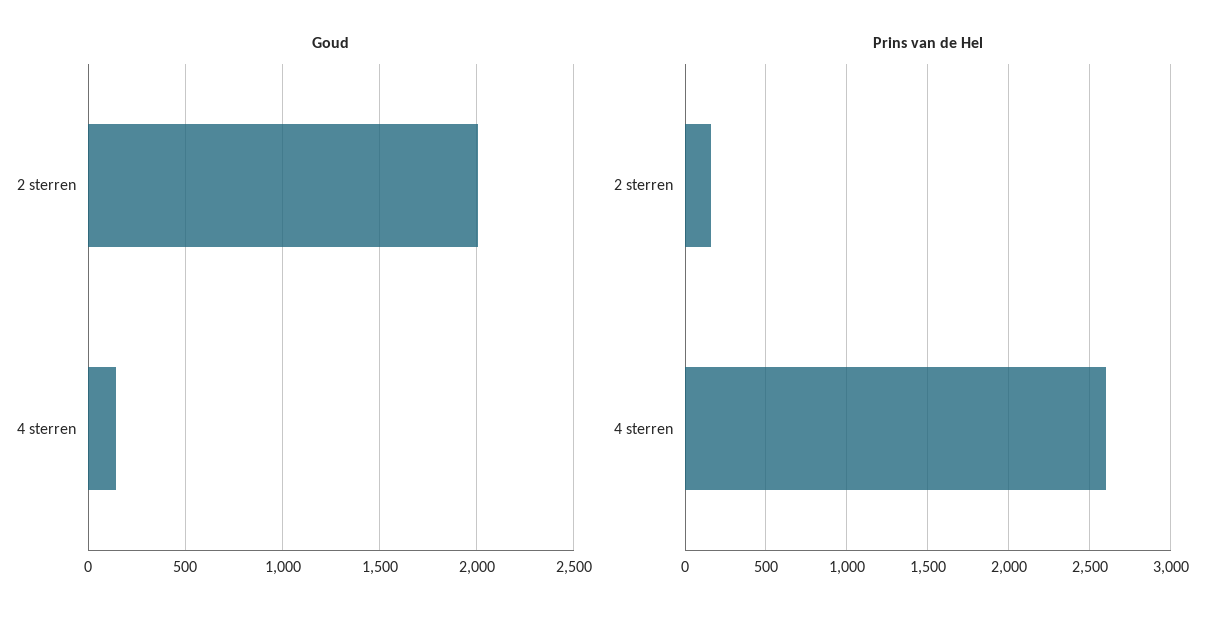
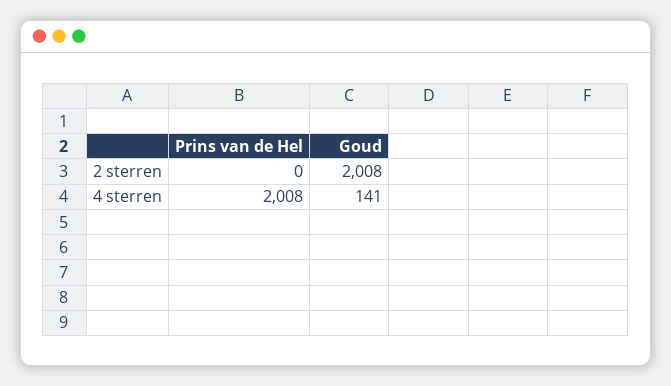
  {
    "Goud": {
      "2 sterren": 2008,
      "4 sterren": 141
    },
    "Prins van de Hel": {
-     "2 sterren": 150,
+     "2 sterren": 0,
-     "4 sterren": 2600
+     "4 sterren": 2008
    }
  }

